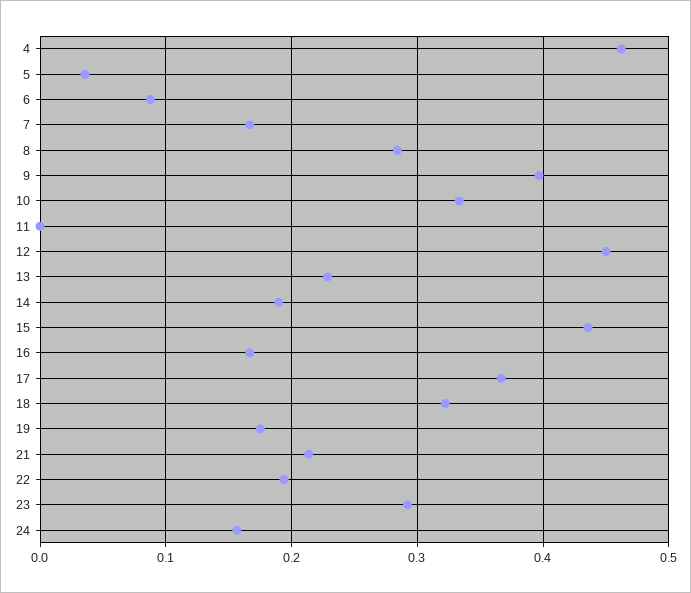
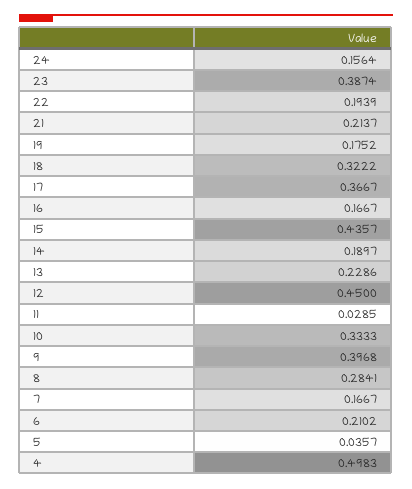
  {
-   "4": 0.46,
+   "4": 0.4983,
    "5": 0.0357,
-   "6": 0.09,
+   "6": 0.2102,
    "7": 0.1667,
    "8": 0.2841,
    "9": 0.3968,
    "10": 0.3333,
-   "11": 0,
+   "11": 0.0285,
    "12": 0.45,
    "13": 0.2286,
    "14": 0.1897,
    "15": 0.4357,
    "16": 0.1667,
    "17": 0.3667,
    "18": 0.3222,
    "19": 0.1752,
    "21": 0.2137,
    "22": 0.1939,
-   "23": 0.29,
+   "23": 0.3874,
    "24": 0.1564
  }

